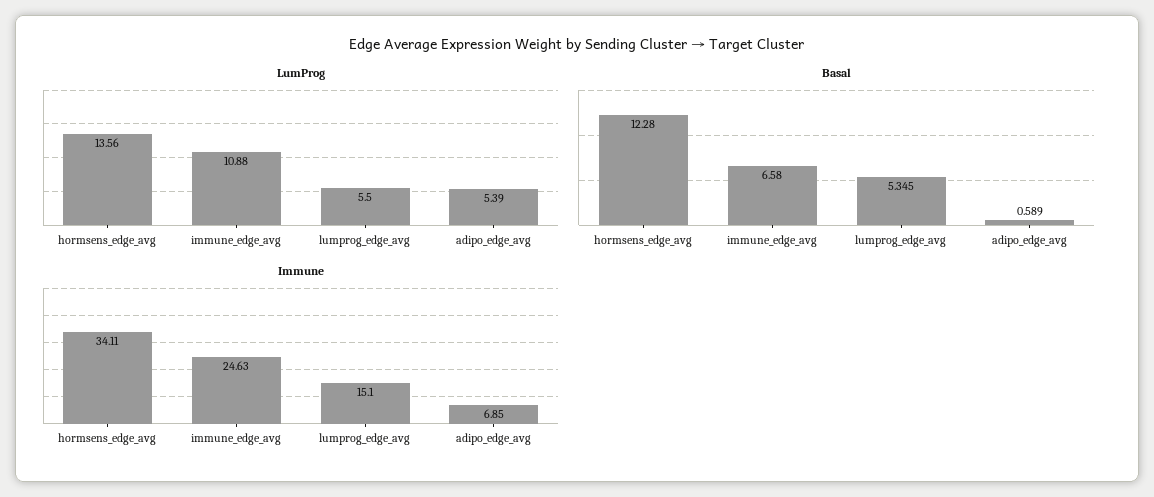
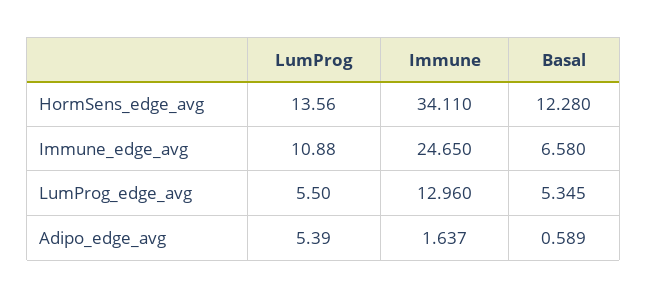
  {
    "LumProg": {
      "hormsens_edge_avg": 13.56,
      "immune_edge_avg": 10.88,
      "lumprog_edge_avg": 5.5,
      "adipo_edge_avg": 5.39
    },
    "Basal": {
      "hormsens_edge_avg": 12.28,
      "immune_edge_avg": 6.58,
      "lumprog_edge_avg": 5.345,
      "adipo_edge_avg": 0.589
    },
    "Immune": {
      "hormsens_edge_avg": 34.11,
-     "immune_edge_avg": 24.63,
+     "immune_edge_avg": 24.65,
-     "lumprog_edge_avg": 15.1,
+     "lumprog_edge_avg": 12.96,
-     "adipo_edge_avg": 6.85
+     "adipo_edge_avg": 1.637
    }
  }

